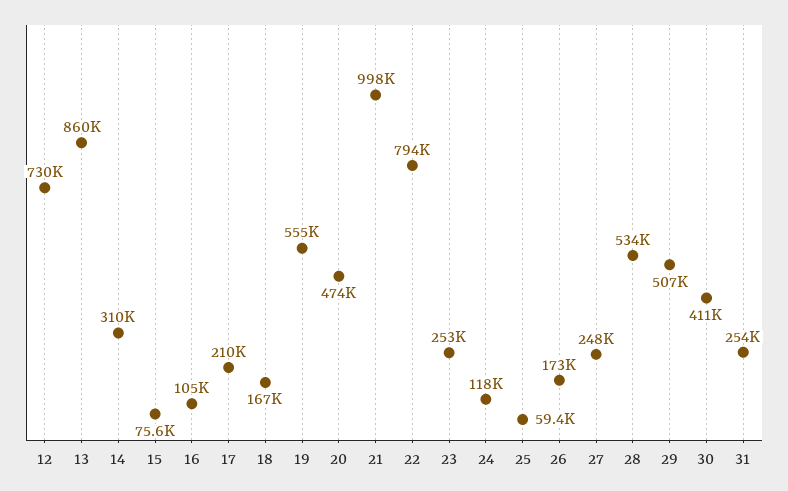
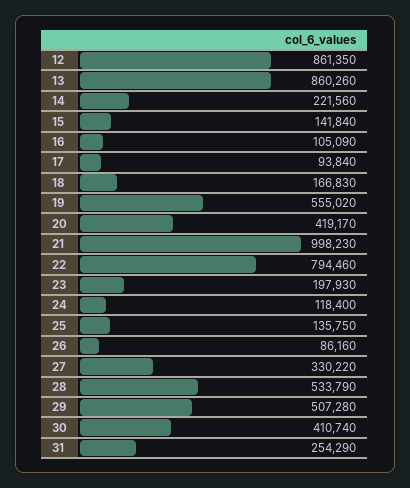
  {
-   "12": 730000,
+   "12": 861350,
    "13": 860260,
-   "14": 310000,
+   "14": 221560,
-   "15": 75600,
+   "15": 141840,
    "16": 105090,
-   "17": 210000,
+   "17": 93840,
    "18": 166830,
    "19": 555020,
-   "20": 474000,
+   "20": 419170,
    "21": 998230,
    "22": 794460,
-   "23": 253000,
+   "23": 197930,
    "24": 118400,
-   "25": 59400,
+   "25": 135750,
-   "26": 173000,
+   "26": 86160,
-   "27": 248000,
+   "27": 330220,
    "28": 533790,
    "29": 507280,
    "30": 410740,
    "31": 254290
  }

